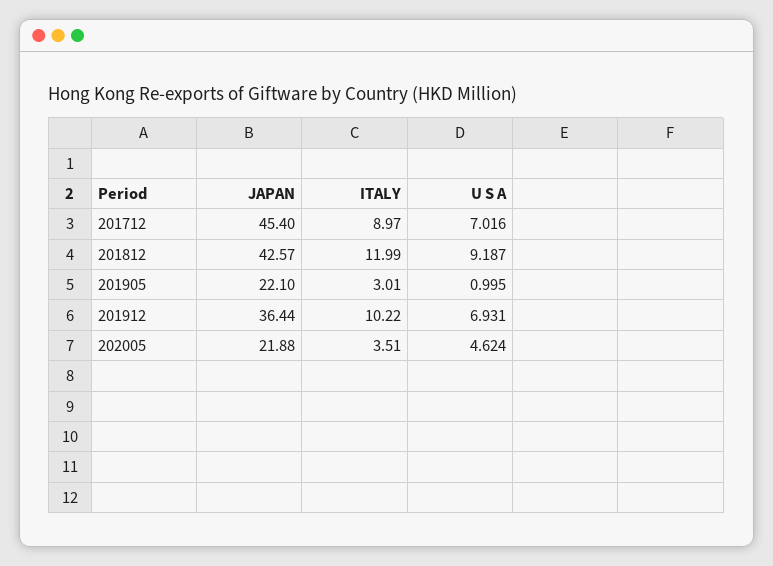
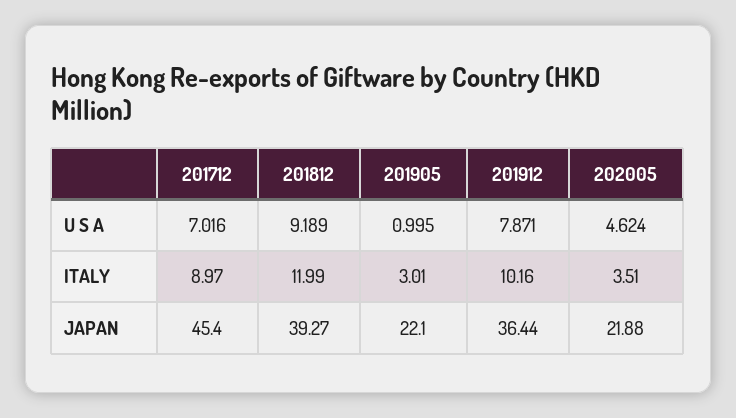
  {
    "JAPAN": {
      "201712": 45.4,
-     "201812": 42.57,
+     "201812": 39.27,
      "201905": 22.1,
      "201912": 36.44,
      "202005": 21.88
    },
    "ITALY": {
      "201712": 8.97,
      "201812": 11.99,
      "201905": 3.01,
-     "201912": 10.22,
+     "201912": 10.16,
      "202005": 3.51
    },
    "U S A": {
      "201712": 7.016,
-     "201812": 9.187,
+     "201812": 9.189,
      "201905": 0.995,
-     "201912": 6.931,
+     "201912": 7.871,
      "202005": 4.624
    }
  }

